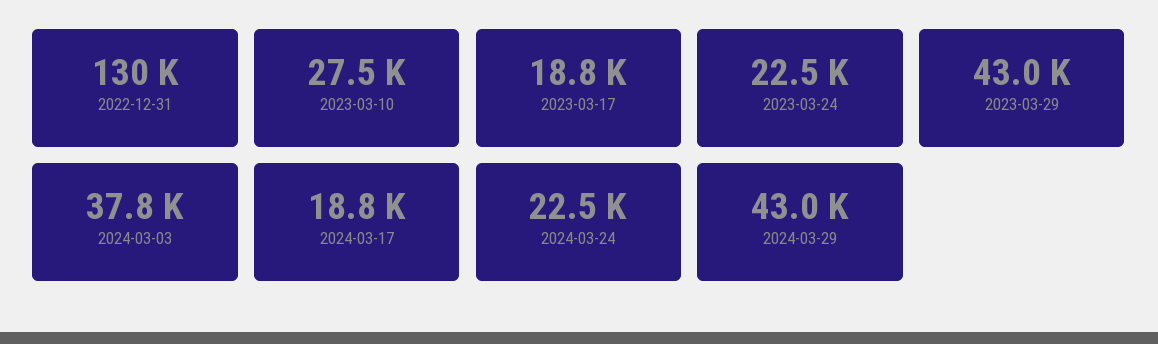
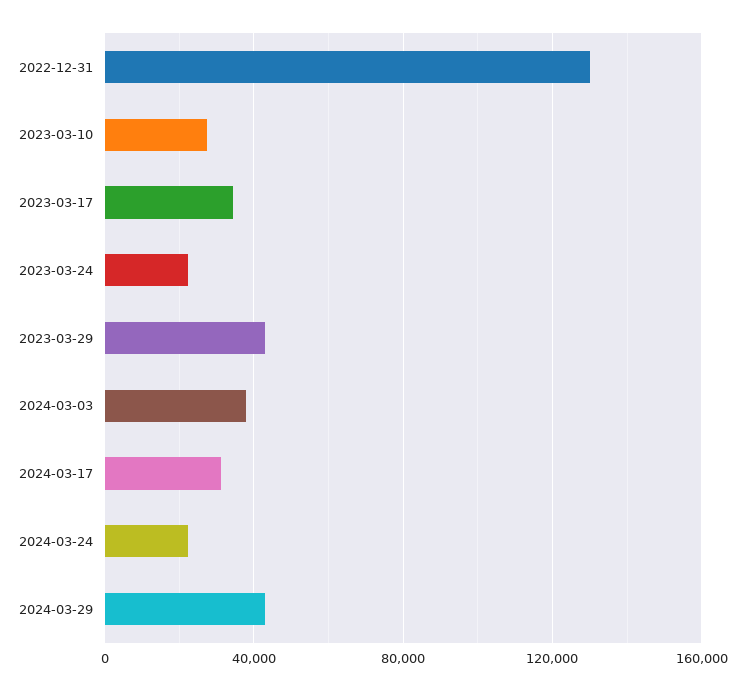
  {
    "2022-12-31": 130000,
    "2023-03-10": 27500,
-   "2023-03-17": 18800,
+   "2023-03-17": 35000,
    "2023-03-24": 22500,
    "2023-03-29": 43000,
    "2024-03-03": 37800,
-   "2024-03-17": 18800,
+   "2024-03-17": 30000,
    "2024-03-24": 22500,
    "2024-03-29": 43000
  }

